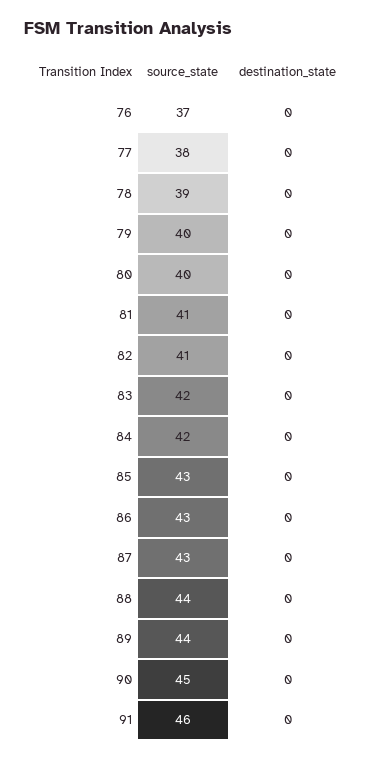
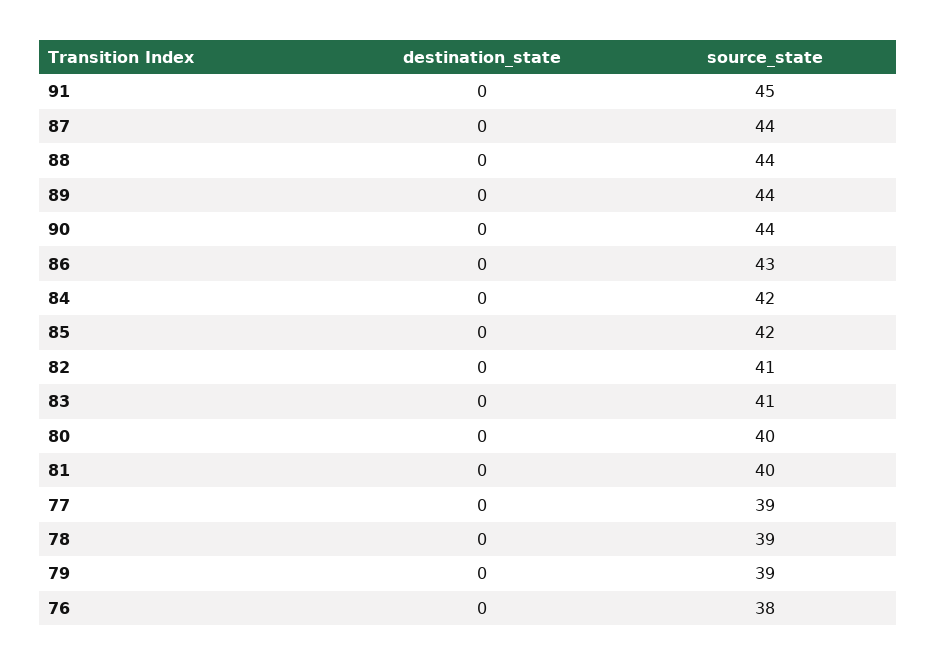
  {
    "source_state": {
-     "76": 37,
+     "76": 38,
-     "77": 38,
+     "77": 39,
      "78": 39,
-     "79": 40,
+     "79": 39,
      "80": 40,
-     "81": 41,
+     "81": 40,
      "82": 41,
-     "83": 42,
+     "83": 41,
      "84": 42,
-     "85": 43,
+     "85": 42,
      "86": 43,
-     "87": 43,
+     "87": 44,
      "88": 44,
      "89": 44,
-     "90": 45,
+     "90": 44,
-     "91": 46
+     "91": 45
    },
    "destination_state": {
      "76": 0,
      "77": 0,
      "78": 0,
      "79": 0,
      "80": 0,
      "81": 0,
      "82": 0,
      "83": 0,
      "84": 0,
      "85": 0,
      "86": 0,
      "87": 0,
      "88": 0,
      "89": 0,
      "90": 0,
      "91": 0
    }
  }

